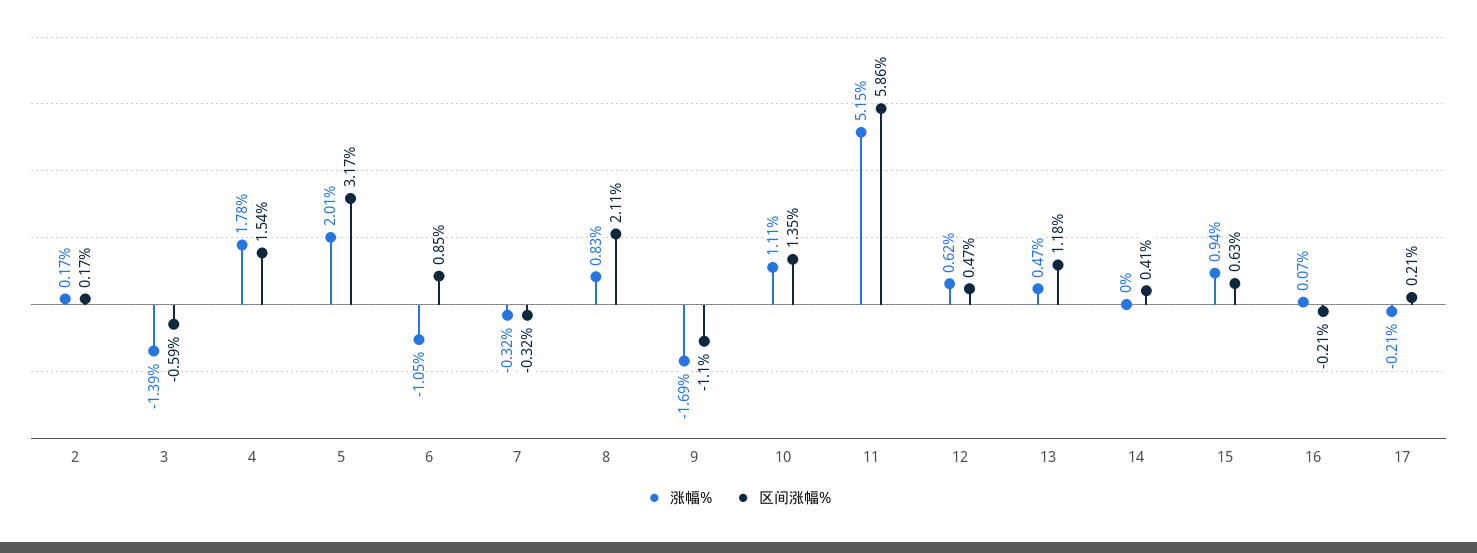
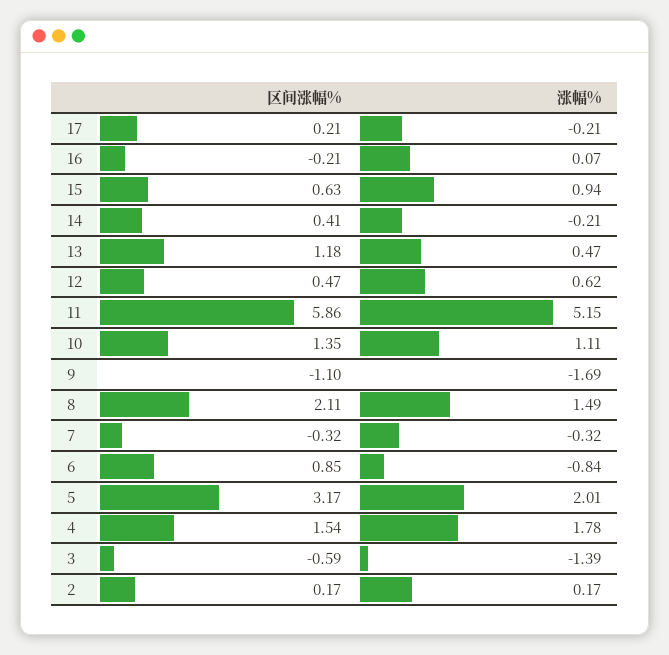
  {
    "涨幅%": {
      "2": 0.17,
      "3": -1.39,
      "4": 1.78,
      "5": 2.01,
-     "6": -1.05,
+     "6": -0.84,
      "7": -0.32,
-     "8": 0.83,
+     "8": 1.49,
      "9": -1.69,
      "10": 1.11,
      "11": 5.15,
      "12": 0.62,
      "13": 0.47,
-     "14": 0,
+     "14": -0.21,
      "15": 0.94,
      "16": 0.07,
      "17": -0.21
    },
    "区间涨幅%": {
      "2": 0.17,
      "3": -0.59,
      "4": 1.54,
      "5": 3.17,
      "6": 0.85,
      "7": -0.32,
      "8": 2.11,
      "9": -1.1,
      "10": 1.35,
      "11": 5.86,
      "12": 0.47,
      "13": 1.18,
      "14": 0.41,
      "15": 0.63,
      "16": -0.21,
      "17": 0.21
    }
  }

